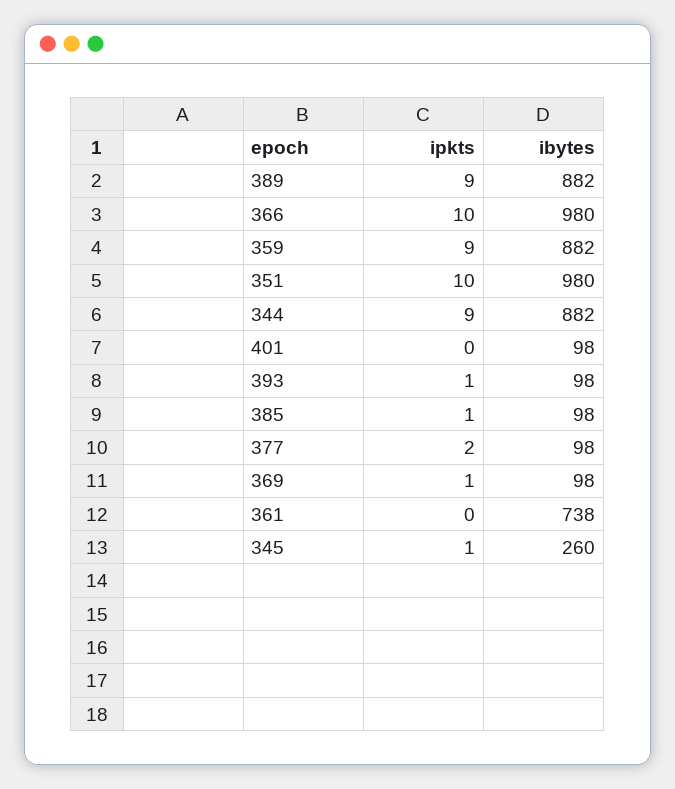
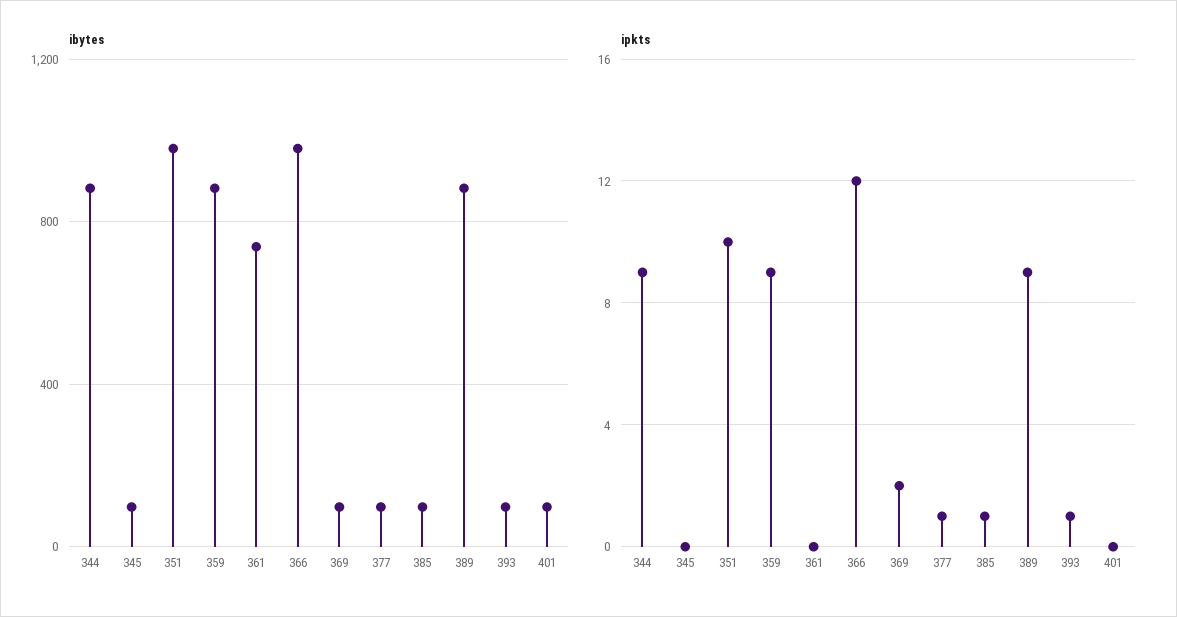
  {
    "ipkts": {
      "389": 9,
-     "366": 10,
+     "366": 12,
      "359": 9,
      "351": 10,
      "344": 9,
      "401": 0,
      "393": 1,
      "385": 1,
-     "377": 2,
+     "377": 1,
-     "369": 1,
+     "369": 2,
      "361": 0,
-     "345": 1
+     "345": 0
    },
    "ibytes": {
      "389": 882,
      "366": 980,
      "359": 882,
      "351": 980,
      "344": 882,
      "401": 98,
      "393": 98,
      "385": 98,
      "377": 98,
      "369": 98,
      "361": 738,
-     "345": 260
+     "345": 100
    }
  }

